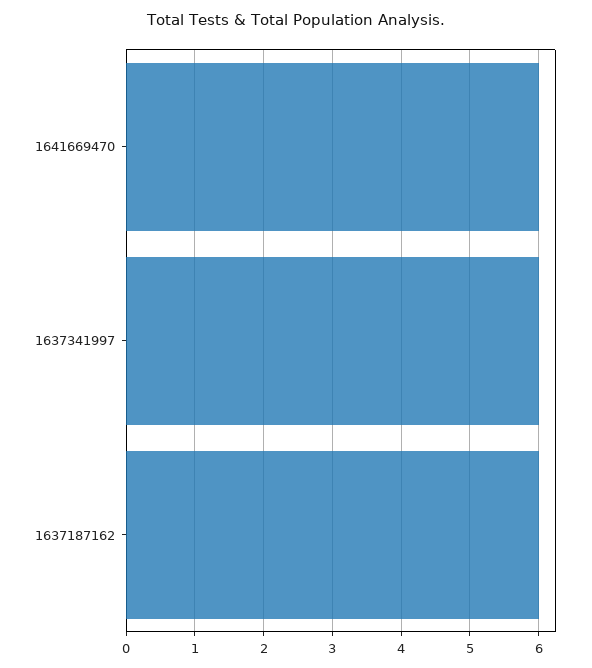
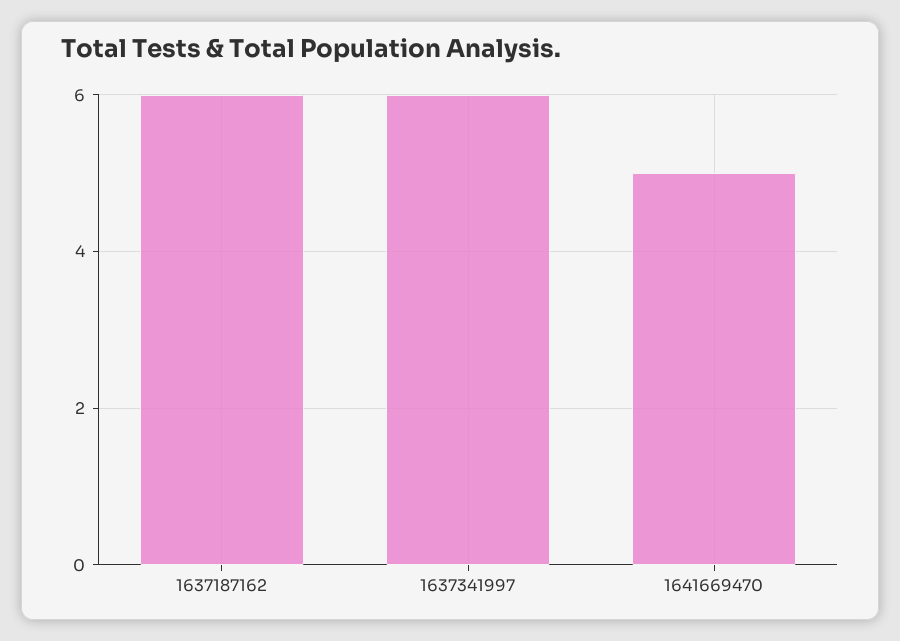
  {
-   "1641669470": 6,
+   "1641669470": 5,
    "1637341997": 6,
    "1637187162": 6
  }

